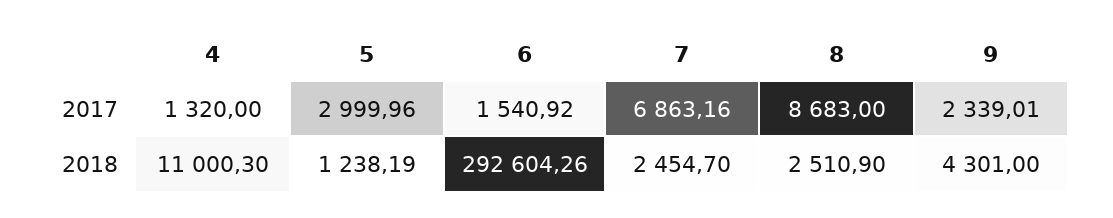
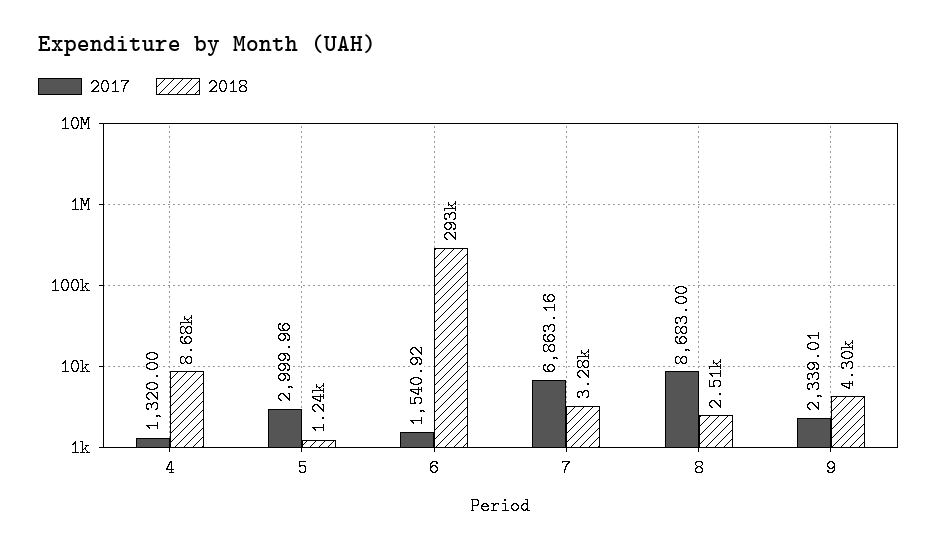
  {
    "2017": {
      "4": 1320,
      "5": 2999.96,
      "6": 1540.92,
      "7": 6863.16,
      "8": 8683,
      "9": 2339.01
    },
    "2018": {
-     "4": 11000.3,
+     "4": 8680,
      "5": 1238.19,
      "6": 292604.26,
-     "7": 2454.7,
+     "7": 3280,
      "8": 2510.9,
      "9": 4301
    }
  }

